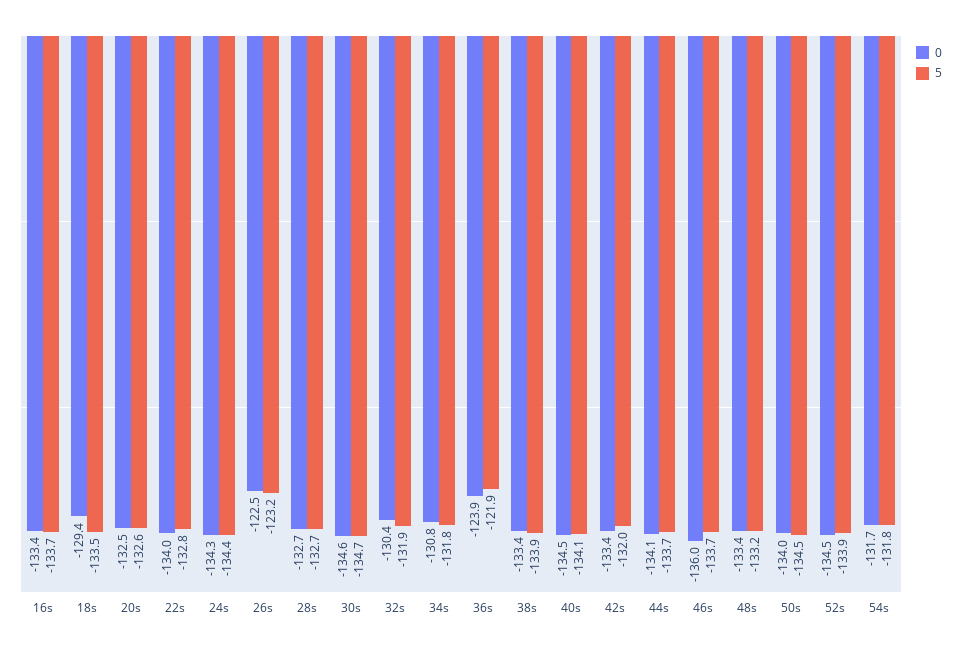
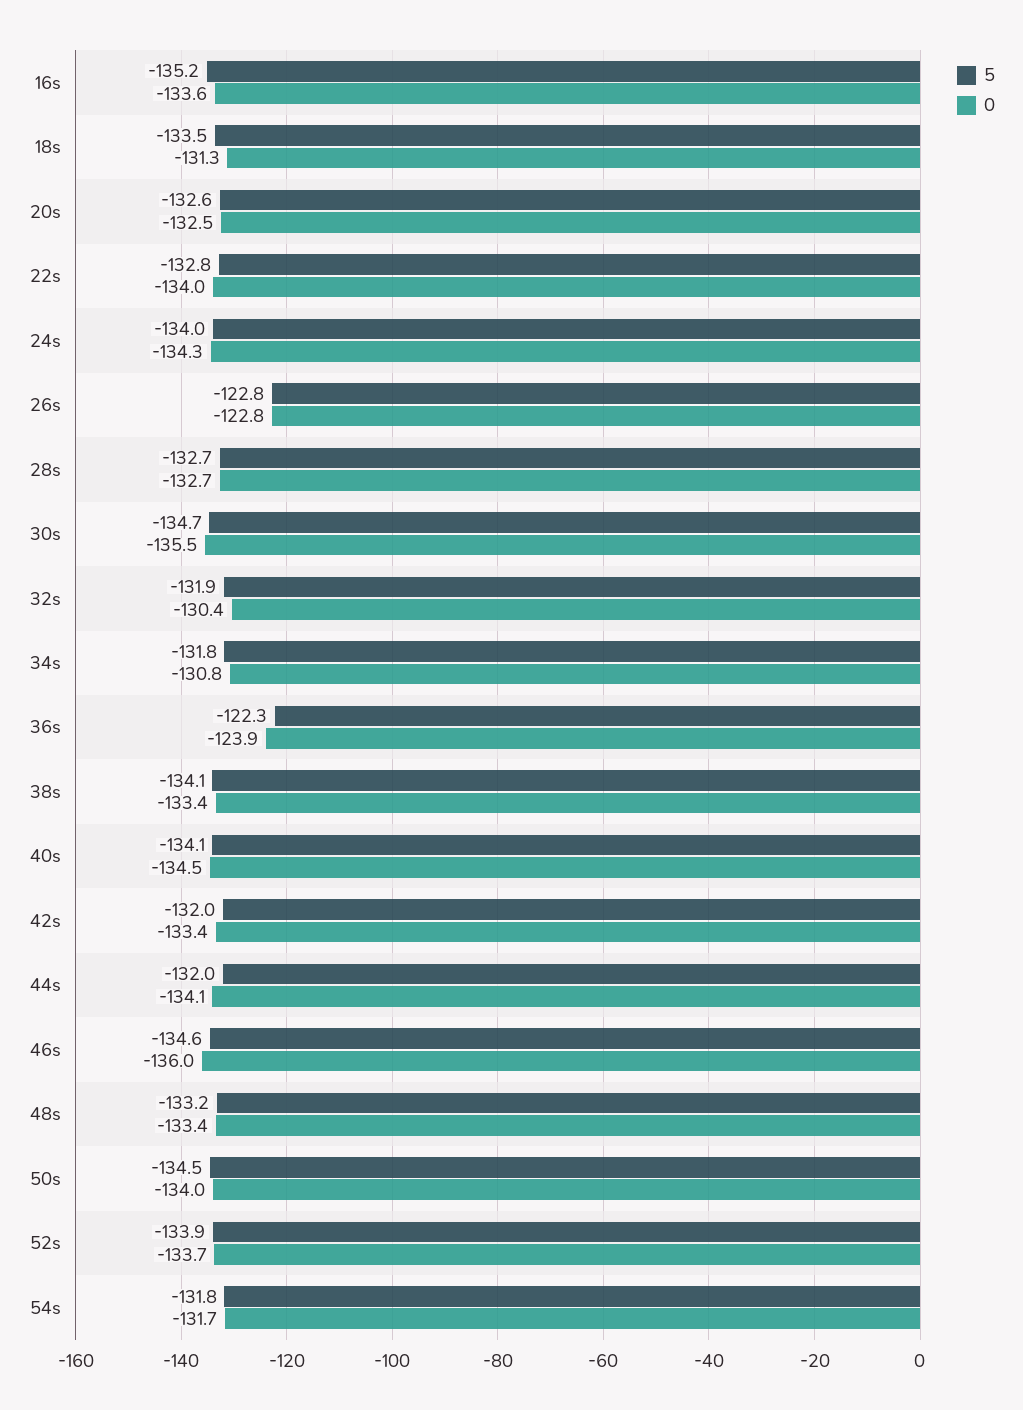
  {
    "0": {
-     "16s": -133.4,
+     "16s": -133.6,
-     "18s": -129.4,
+     "18s": -131.3,
      "20s": -132.5,
      "22s": -134,
      "24s": -134.3,
-     "26s": -122.5,
+     "26s": -122.8,
      "28s": -132.7,
-     "30s": -134.6,
+     "30s": -135.5,
      "32s": -130.4,
      "34s": -130.8,
      "36s": -123.9,
      "38s": -133.4,
      "40s": -134.5,
      "42s": -133.4,
      "44s": -134.1,
      "46s": -136,
      "48s": -133.4,
      "50s": -134,
-     "52s": -134.5,
+     "52s": -133.7,
      "54s": -131.7
    },
    "5": {
-     "16s": -133.7,
+     "16s": -135.2,
      "18s": -133.5,
      "20s": -132.6,
      "22s": -132.8,
-     "24s": -134.4,
+     "24s": -134,
-     "26s": -123.2,
+     "26s": -122.8,
      "28s": -132.7,
      "30s": -134.7,
      "32s": -131.9,
      "34s": -131.8,
-     "36s": -121.9,
+     "36s": -122.3,
-     "38s": -133.9,
+     "38s": -134.1,
      "40s": -134.1,
      "42s": -132,
-     "44s": -133.7,
+     "44s": -132,
-     "46s": -133.7,
+     "46s": -134.6,
      "48s": -133.2,
      "50s": -134.5,
      "52s": -133.9,
      "54s": -131.8
    }
  }

